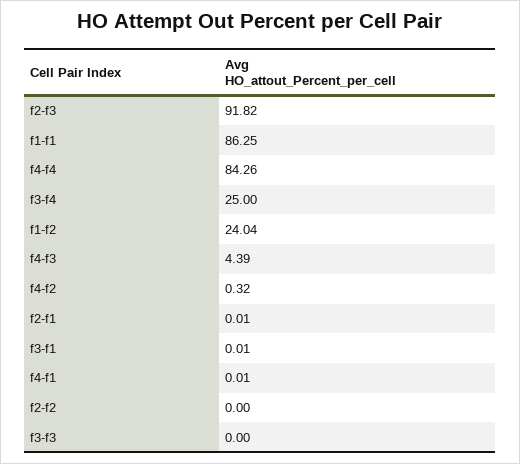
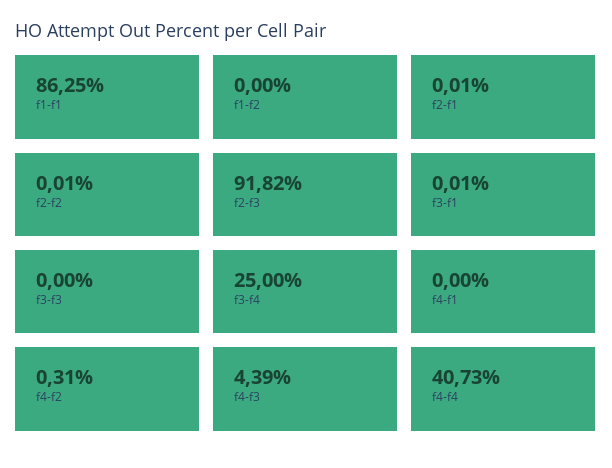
  {
    "f2-f3": 91.82,
    "f1-f1": 86.25,
-   "f4-f4": 84.26,
+   "f4-f4": 40.73,
    "f3-f4": 25,
-   "f1-f2": 24.04,
+   "f1-f2": 0,
    "f4-f3": 4.39,
-   "f4-f2": 0.32,
+   "f4-f2": 0.31,
    "f2-f1": 0.01,
    "f3-f1": 0.01,
-   "f4-f1": 0.01,
+   "f4-f1": 0,
-   "f2-f2": 0,
+   "f2-f2": 0.01,
    "f3-f3": 0
  }

